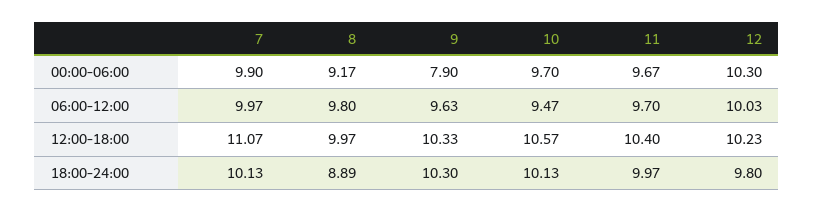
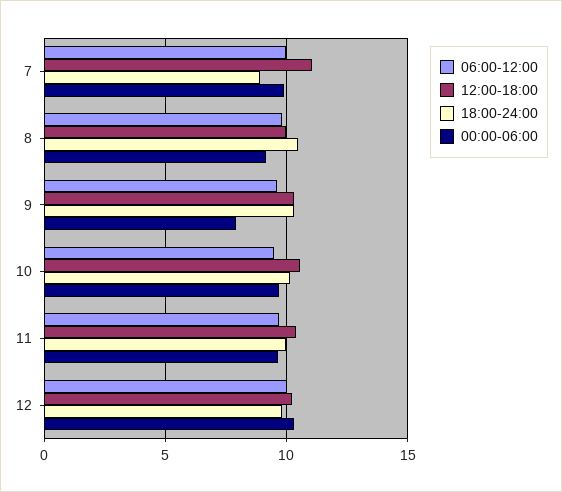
  {
    "00:00-06:00": {
      "7": 9.9,
      "8": 9.17,
      "9": 7.9,
      "10": 9.7,
      "11": 9.67,
      "12": 10.3
    },
    "06:00-12:00": {
      "7": 9.97,
      "8": 9.8,
      "9": 9.63,
      "10": 9.47,
      "11": 9.7,
      "12": 10.03
    },
    "12:00-18:00": {
      "7": 11.07,
      "8": 9.97,
      "9": 10.33,
      "10": 10.57,
      "11": 10.4,
      "12": 10.23
    },
    "18:00-24:00": {
-     "7": 10.13,
+     "7": 9,
-     "8": 8.89,
+     "8": 10.5,
      "9": 10.3,
      "10": 10.13,
      "11": 9.97,
      "12": 9.8
    }
  }

